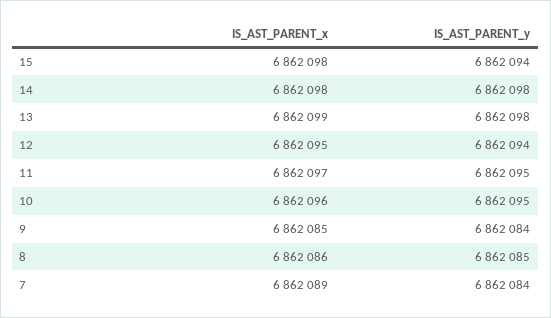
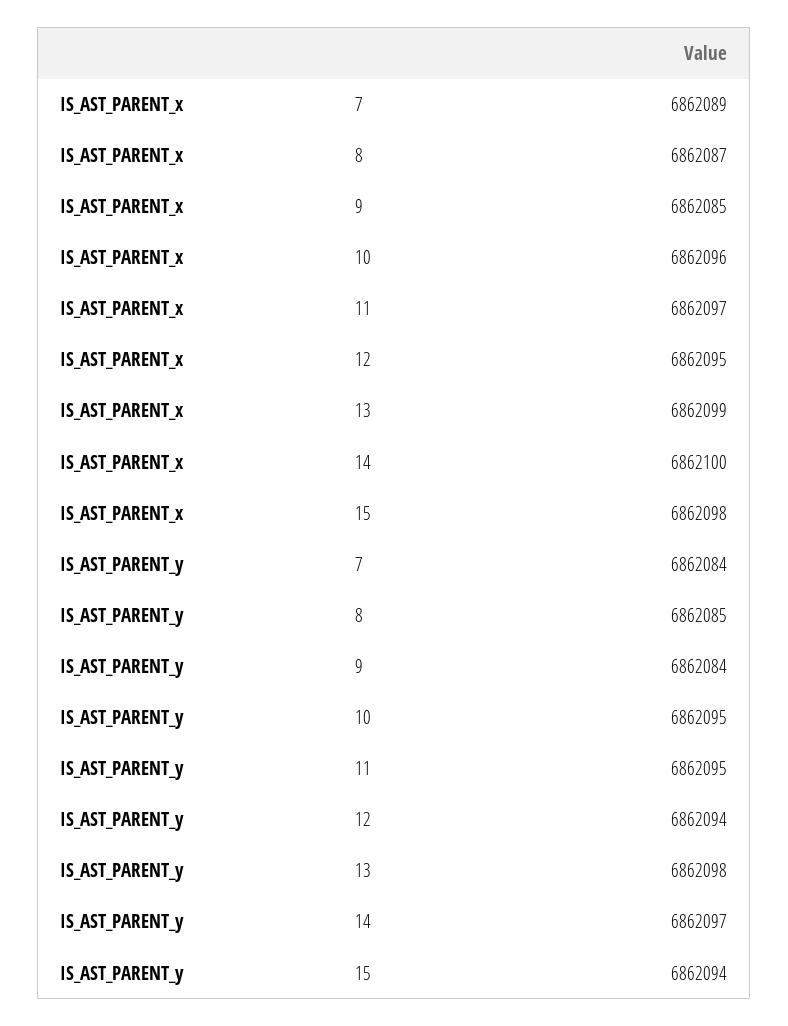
  {
    "IS_AST_PARENT_x": {
      "15": 6862098,
-     "14": 6862098,
+     "14": 6862100,
      "13": 6862099,
      "12": 6862095,
      "11": 6862097,
      "10": 6862096,
      "9": 6862085,
-     "8": 6862086,
+     "8": 6862087,
      "7": 6862089
    },
    "IS_AST_PARENT_y": {
      "15": 6862094,
-     "14": 6862098,
+     "14": 6862097,
      "13": 6862098,
      "12": 6862094,
      "11": 6862095,
      "10": 6862095,
      "9": 6862084,
      "8": 6862085,
      "7": 6862084
    }
  }

